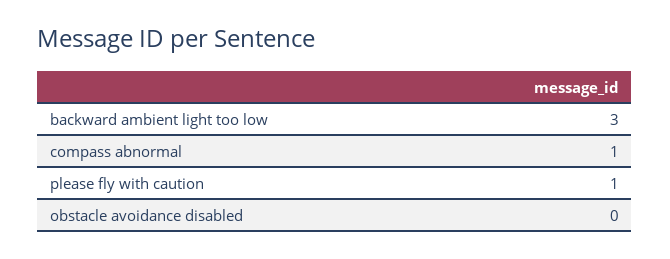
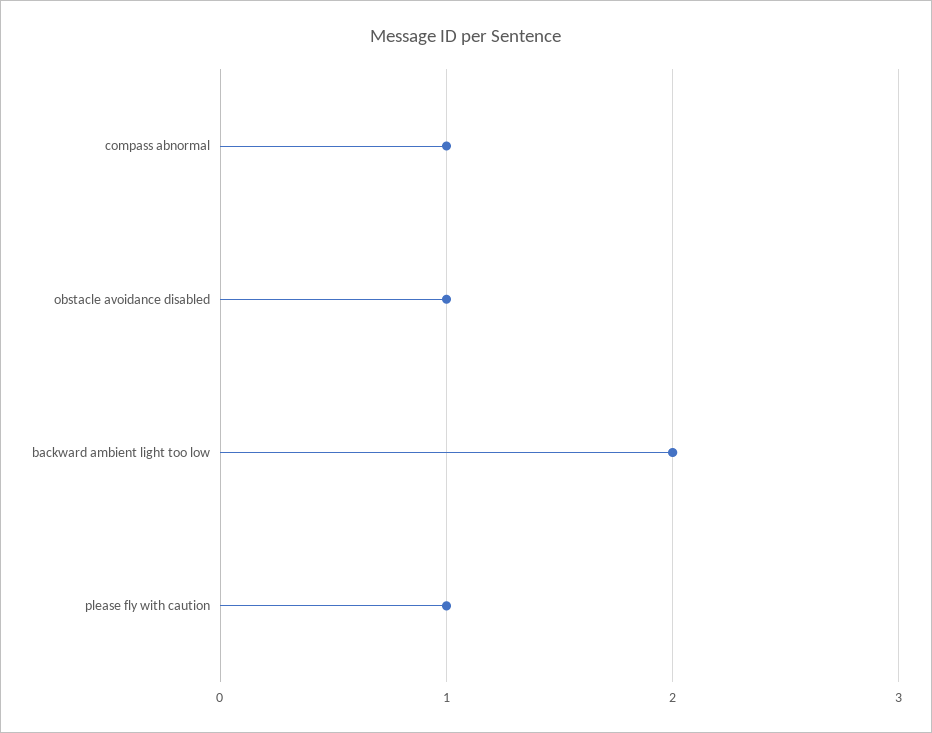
  {
-   "backward ambient light too low": 3,
+   "backward ambient light too low": 2,
    "compass abnormal": 1,
    "please fly with caution": 1,
-   "obstacle avoidance disabled": 0
+   "obstacle avoidance disabled": 1
  }

